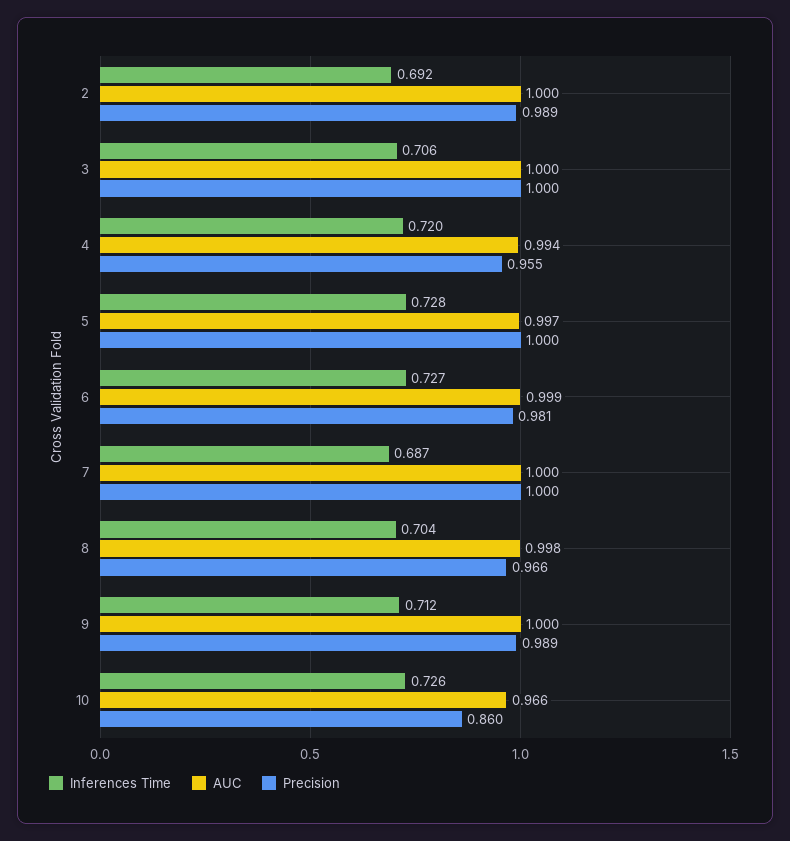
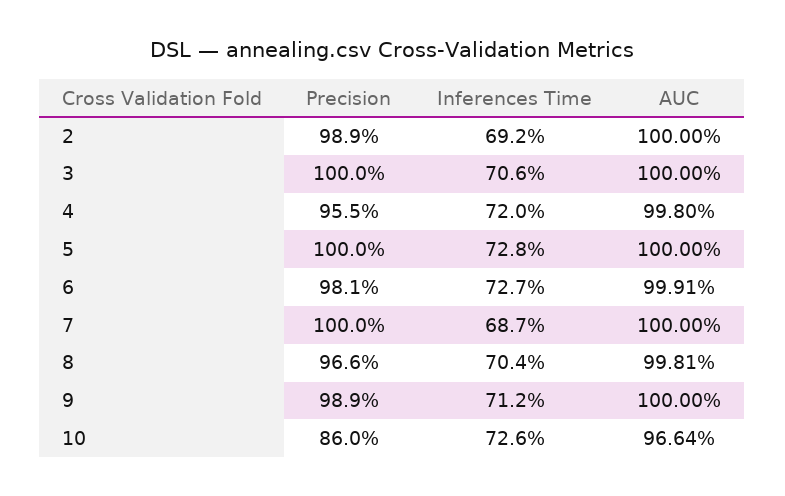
  {
    "Inferences Time": {
      "2": 0.692,
      "3": 0.706,
      "4": 0.72,
      "5": 0.728,
      "6": 0.727,
      "7": 0.687,
      "8": 0.704,
      "9": 0.712,
      "10": 0.726
    },
    "AUC": {
      "2": 1,
      "3": 1,
-     "4": 0.994,
+     "4": 0.998,
-     "5": 0.997,
+     "5": 1,
      "6": 0.9991,
      "7": 1,
      "8": 0.9981,
      "9": 1,
      "10": 0.9664
    },
    "Precision": {
      "2": 0.989,
      "3": 1,
      "4": 0.955,
      "5": 1,
      "6": 0.981,
      "7": 1,
      "8": 0.966,
      "9": 0.989,
      "10": 0.86
    }
  }

